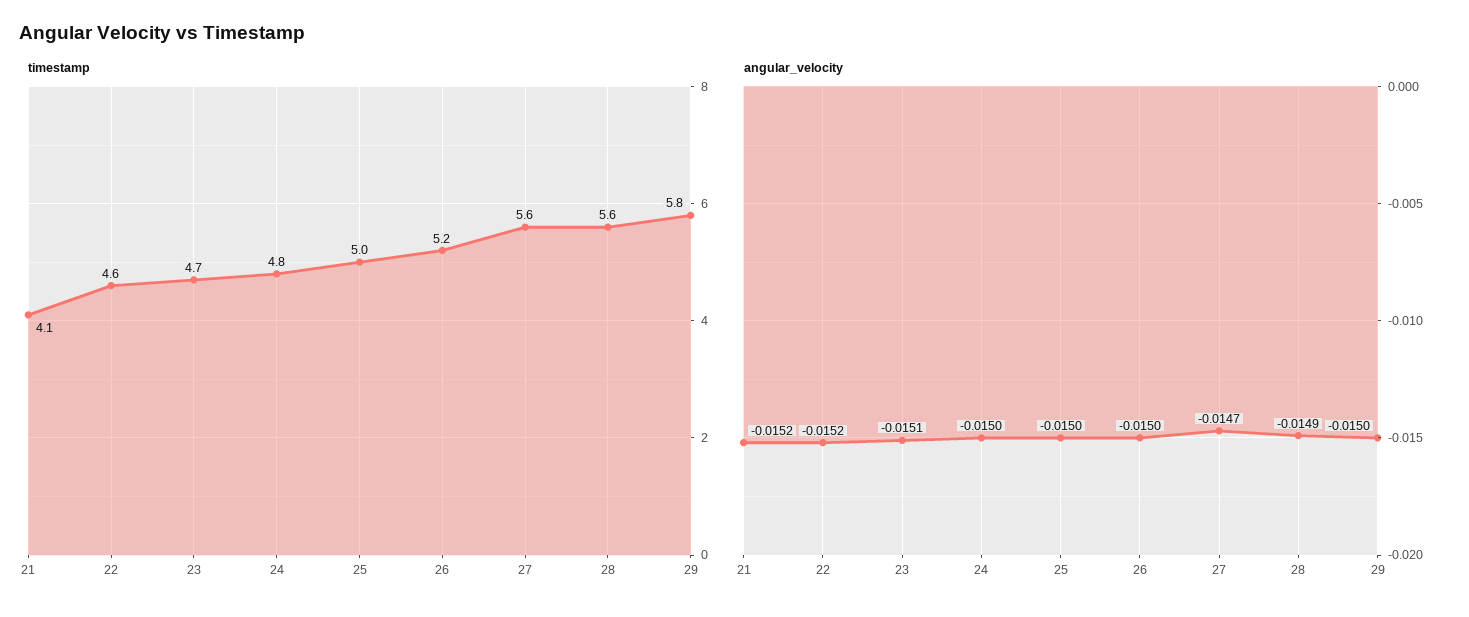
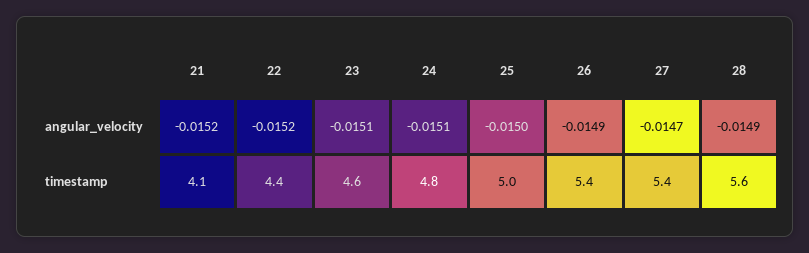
  {
    "timestamp": {
      "21": 4.1,
-     "22": 4.6,
+     "22": 4.4,
-     "23": 4.7,
+     "23": 4.6,
      "24": 4.8,
      "25": 5,
-     "26": 5.2,
+     "26": 5.4,
-     "27": 5.6,
+     "27": 5.4,
-     "28": 5.6,
+     "28": 5.6
-     "29": 5.8
    },
    "angular_velocity": {
      "21": -0.0152,
      "22": -0.0152,
      "23": -0.0151,
-     "24": -0.015,
+     "24": -0.0151,
      "25": -0.015,
-     "26": -0.015,
+     "26": -0.0149,
      "27": -0.0147,
-     "28": -0.0149,
+     "28": -0.0149
-     "29": -0.015
    }
  }

